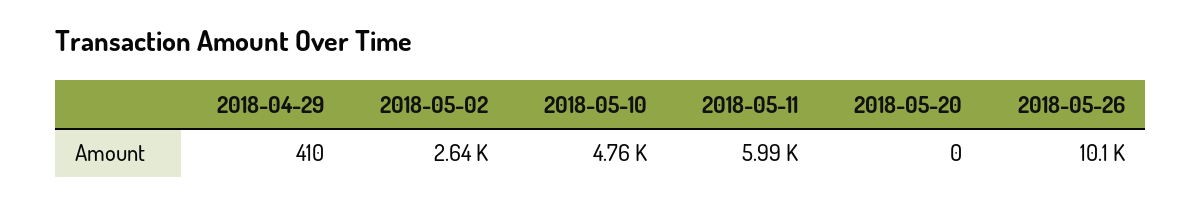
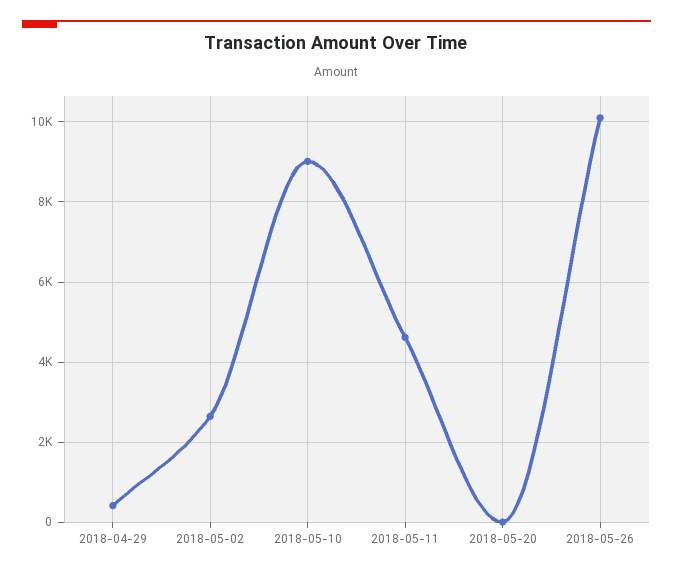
  {
    "2018-04-29": 410,
    "2018-05-02": 2640,
-   "2018-05-10": 4760,
+   "2018-05-10": 9000,
-   "2018-05-11": 5990,
+   "2018-05-11": 4600,
    "2018-05-20": 0,
    "2018-05-26": 10100
  }

